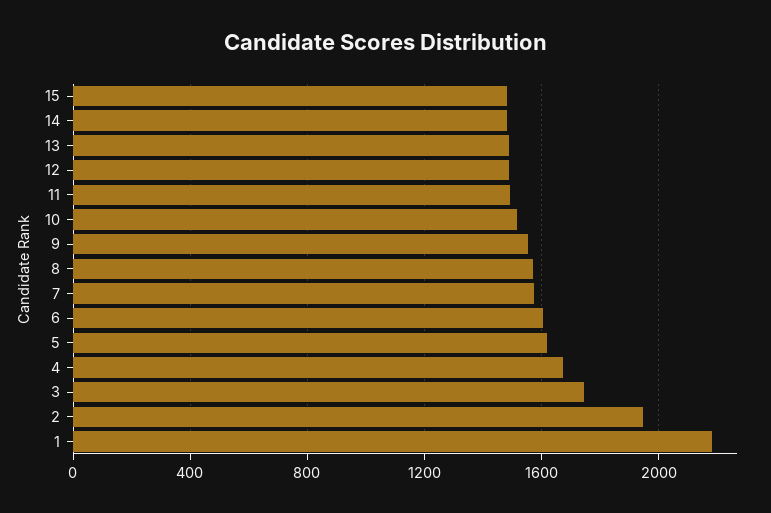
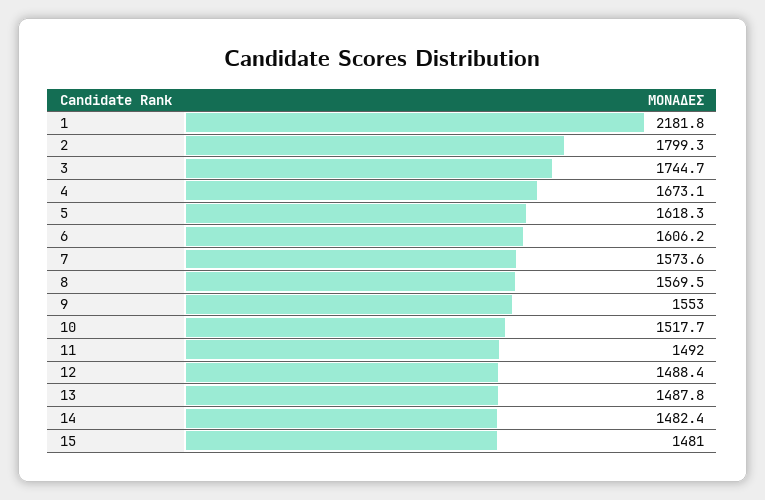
  {
    "15": 1481,
    "14": 1482.4,
    "13": 1487.8,
    "12": 1488.4,
    "11": 1492,
    "10": 1517.7,
    "9": 1553,
    "8": 1569.5,
    "7": 1573.6,
    "6": 1606.2,
    "5": 1618.3,
    "4": 1673.1,
    "3": 1744.7,
-   "2": 1950,
+   "2": 1799.3,
    "1": 2181.8
  }

